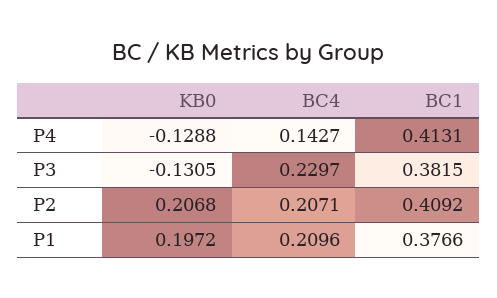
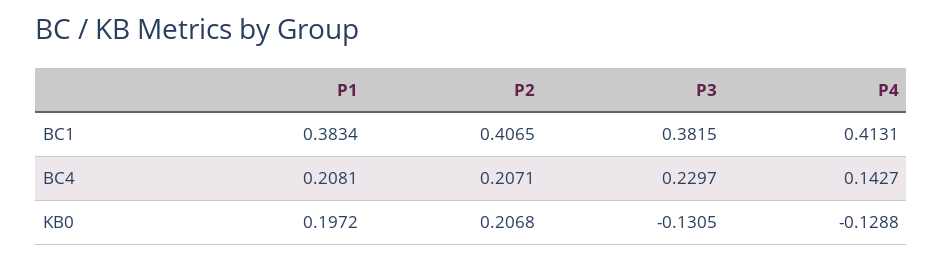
  {
    "KB0": {
      "P4": -0.1288,
      "P3": -0.1305,
      "P2": 0.2068,
      "P1": 0.1972
    },
    "BC4": {
      "P4": 0.1427,
      "P3": 0.2297,
      "P2": 0.2071,
-     "P1": 0.2096
+     "P1": 0.2081
    },
    "BC1": {
      "P4": 0.4131,
      "P3": 0.3815,
-     "P2": 0.4092,
+     "P2": 0.4065,
-     "P1": 0.3766
+     "P1": 0.3834
    }
  }

